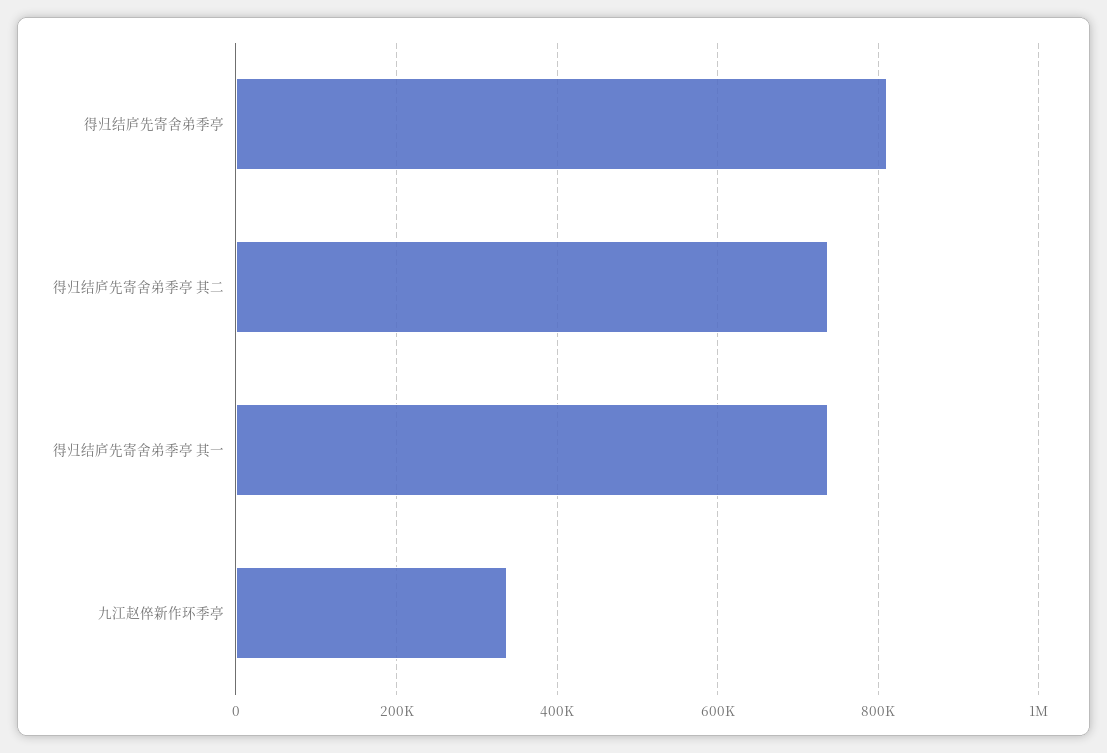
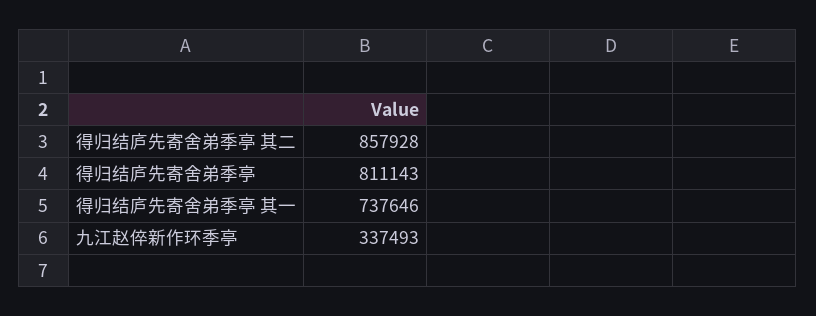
  {
    "得归结庐先寄舍弟季亭": 811143,
-   "得归结庐先寄舍弟季亭 其二": 740000,
+   "得归结庐先寄舍弟季亭 其二": 857928,
    "得归结庐先寄舍弟季亭 其一": 737646,
    "九江赵倅新作环季亭": 337493
  }

